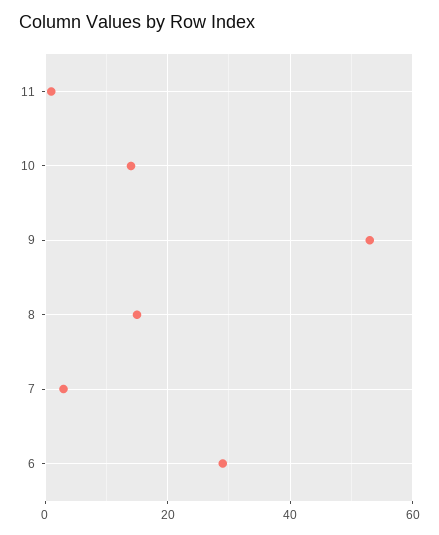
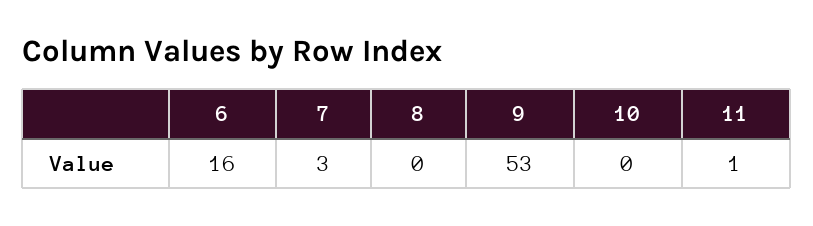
  {
    "11": 1,
-   "10": 15,
+   "10": 0,
    "9": 53,
-   "8": 15,
+   "8": 0,
    "7": 3,
-   "6": 30
+   "6": 16
  }

